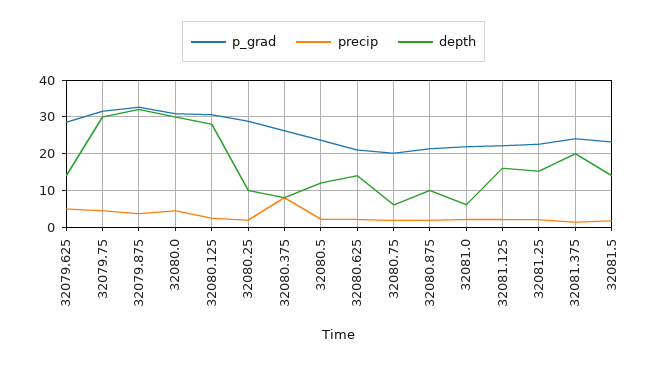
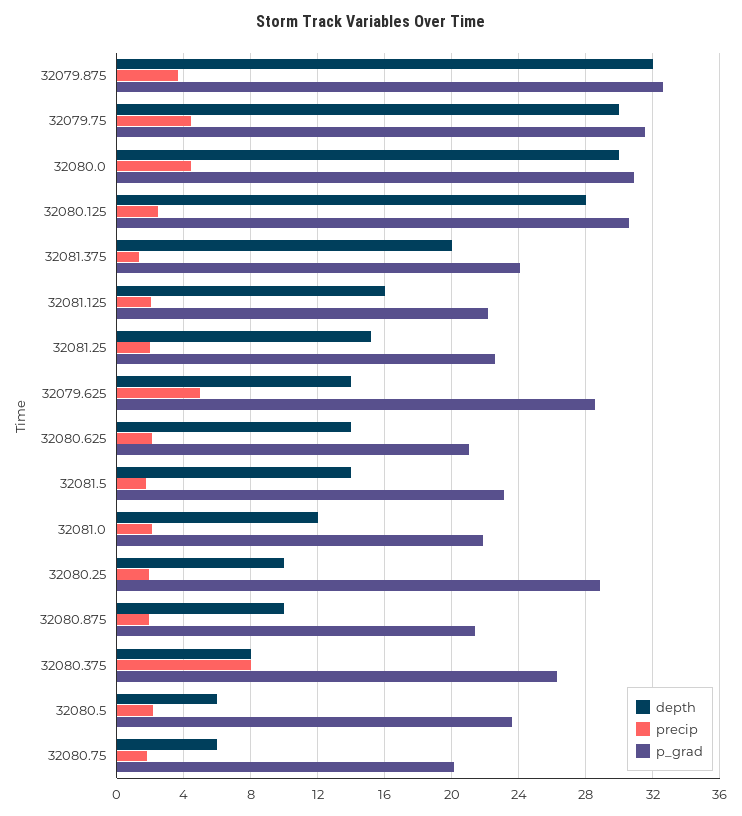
  {
    "p_grad": {
      "32079.625": 28.5,
      "32079.75": 31.5,
      "32079.875": 32.5,
      "32080.0": 31,
      "32080.125": 30.5,
      "32080.25": 29,
      "32080.375": 26.5,
      "32080.5": 23.5,
      "32080.625": 21,
      "32080.75": 20,
      "32080.875": 21.5,
      "32081.0": 22,
      "32081.125": 22,
      "32081.25": 22.5,
      "32081.375": 24,
      "32081.5": 23
    },
    "precip": {
      "32079.625": 5,
      "32079.75": 4.5,
      "32079.875": 3.5,
      "32080.0": 4.5,
      "32080.125": 2.5,
      "32080.25": 2,
      "32080.375": 8,
      "32080.5": 2,
      "32080.625": 2,
      "32080.75": 2,
      "32080.875": 2,
      "32081.0": 2,
      "32081.125": 2,
      "32081.25": 2,
      "32081.375": 1.5,
      "32081.5": 2
    },
    "depth": {
      "32079.625": 14,
      "32079.75": 30,
      "32079.875": 32,
      "32080.0": 30,
      "32080.125": 28,
      "32080.25": 10,
      "32080.375": 8,
-     "32080.5": 12,
+     "32080.5": 6,
      "32080.625": 14,
      "32080.75": 6,
      "32080.875": 10,
-     "32081.0": 6,
+     "32081.0": 12,
      "32081.125": 16,
      "32081.25": 15,
      "32081.375": 20,
      "32081.5": 14
    }
  }

